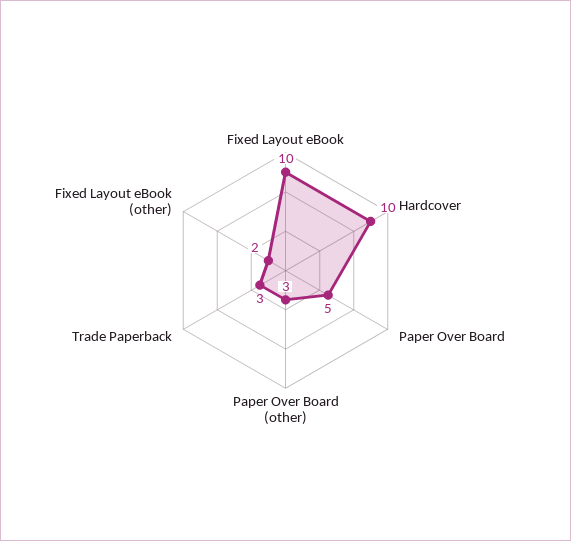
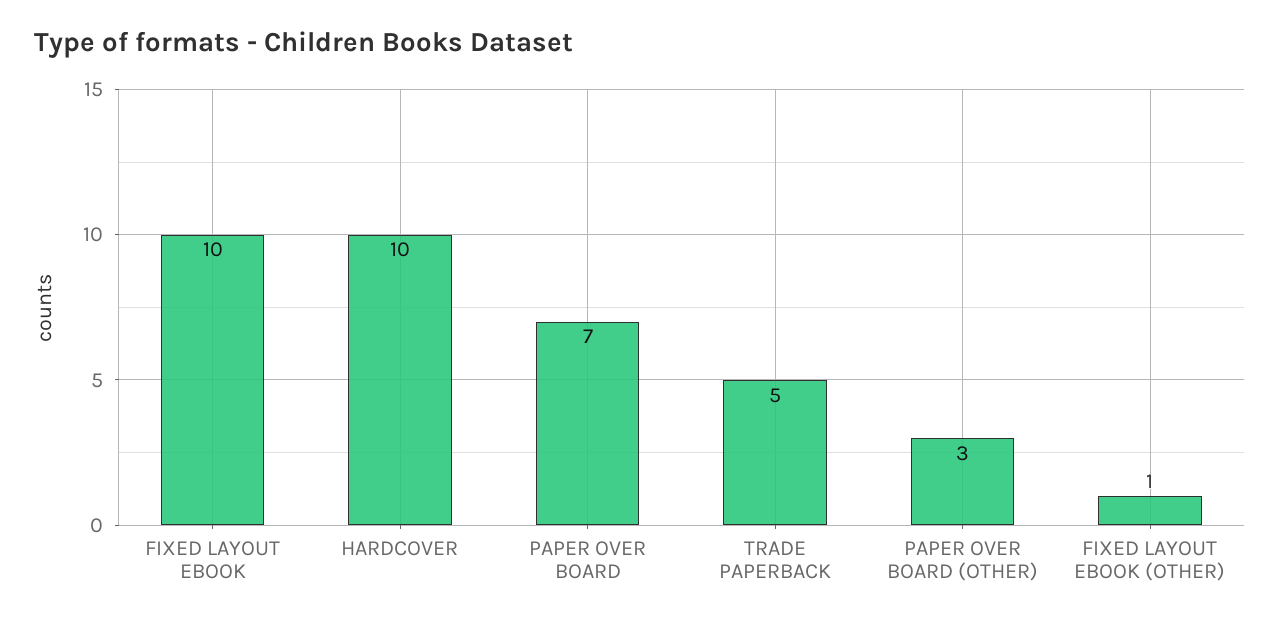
  {
    "Fixed Layout eBook": 10,
    "Hardcover": 10,
-   "Paper Over Board": 5,
+   "Paper Over Board": 7,
    "Paper Over Board (other)": 3,
-   "Trade Paperback": 3,
+   "Trade Paperback": 5,
-   "Fixed Layout eBook (other)": 2
+   "Fixed Layout eBook (other)": 1
  }

